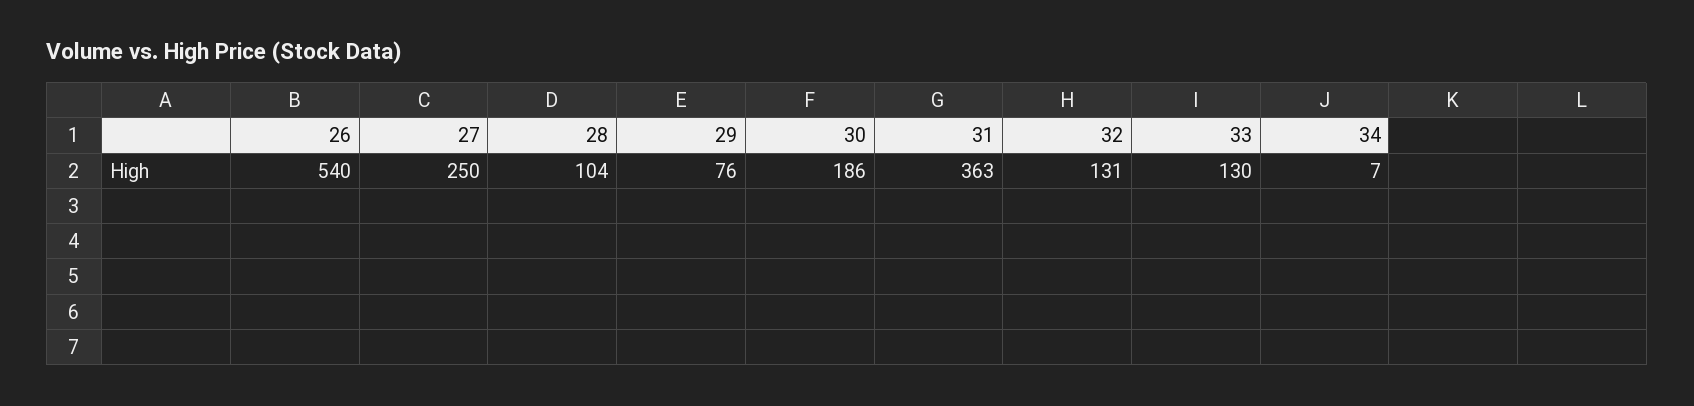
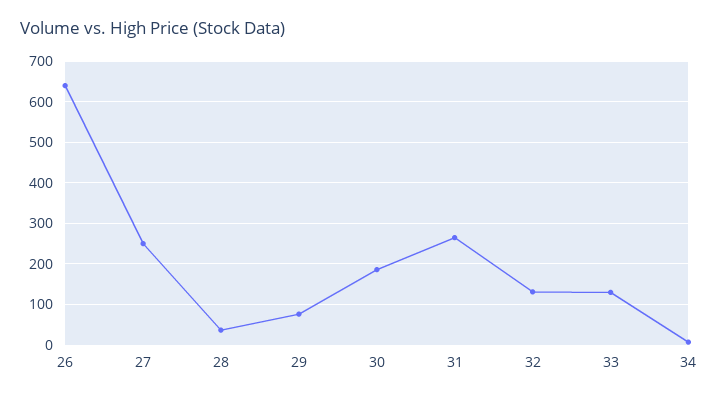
  {
-   "26": 540,
+   "26": 640,
    "27": 250,
-   "28": 104,
+   "28": 40,
    "29": 76,
    "30": 186,
-   "31": 363,
+   "31": 260,
    "32": 131,
    "33": 130,
    "34": 7
  }

